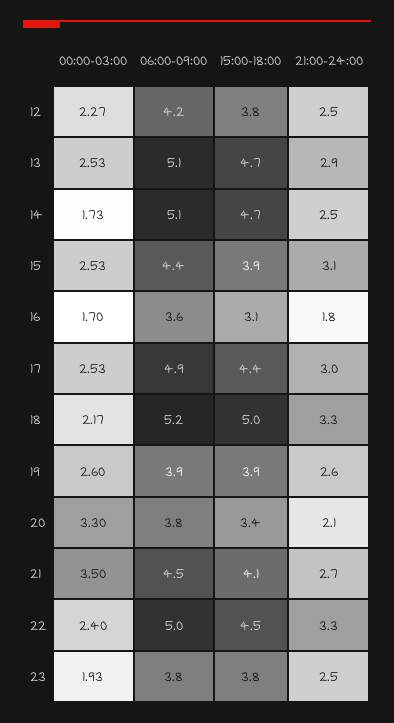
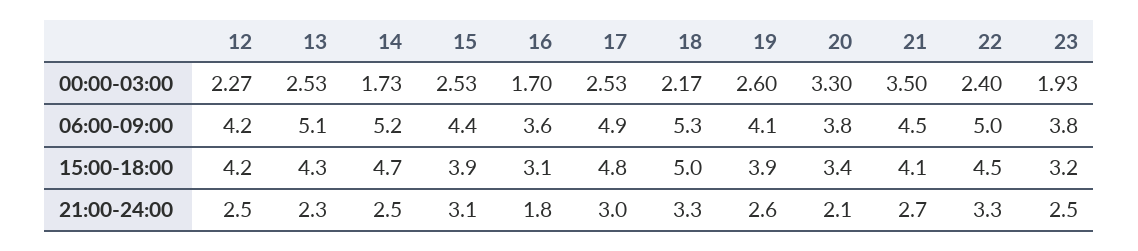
  {
    "00:00-03:00": {
      "12": 2.27,
      "13": 2.53,
      "14": 1.73,
      "15": 2.53,
      "16": 1.7,
      "17": 2.53,
      "18": 2.17,
      "19": 2.6,
      "20": 3.3,
      "21": 3.5,
      "22": 2.4,
      "23": 1.93
    },
    "06:00-09:00": {
      "12": 4.2,
      "13": 5.1,
-     "14": 5.1,
+     "14": 5.2,
      "15": 4.4,
      "16": 3.6,
      "17": 4.9,
-     "18": 5.2,
+     "18": 5.3,
-     "19": 3.9,
+     "19": 4.1,
      "20": 3.8,
      "21": 4.5,
      "22": 5,
      "23": 3.8
    },
    "15:00-18:00": {
-     "12": 3.8,
+     "12": 4.2,
-     "13": 4.7,
+     "13": 4.3,
      "14": 4.7,
      "15": 3.9,
      "16": 3.1,
-     "17": 4.4,
+     "17": 4.8,
      "18": 5,
      "19": 3.9,
      "20": 3.4,
      "21": 4.1,
      "22": 4.5,
-     "23": 3.8
+     "23": 3.2
    },
    "21:00-24:00": {
      "12": 2.5,
-     "13": 2.9,
+     "13": 2.3,
      "14": 2.5,
      "15": 3.1,
      "16": 1.8,
      "17": 3,
      "18": 3.3,
      "19": 2.6,
      "20": 2.1,
      "21": 2.7,
      "22": 3.3,
      "23": 2.5
    }
  }

